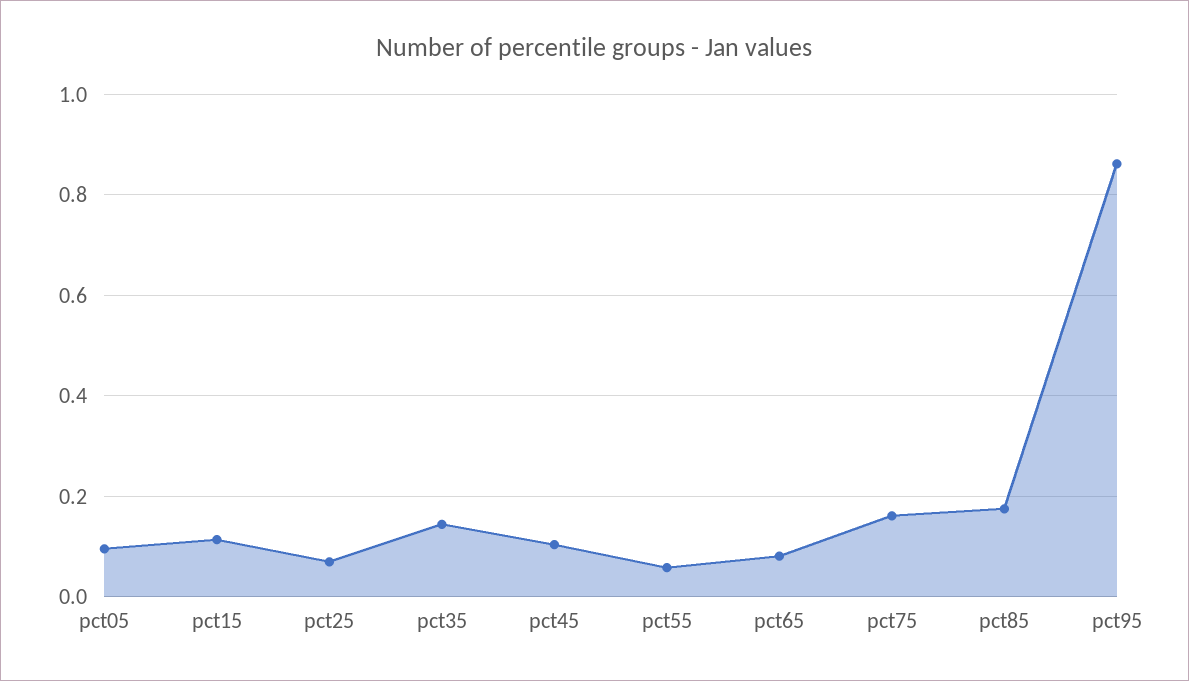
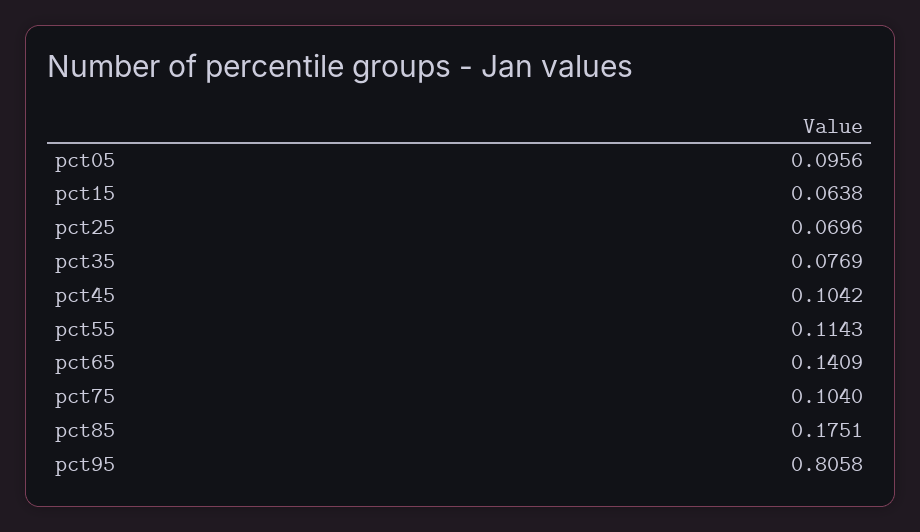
  {
    "pct05": 0.0956,
-   "pct15": 0.12,
+   "pct15": 0.0638,
    "pct25": 0.0696,
-   "pct35": 0.14,
+   "pct35": 0.0769,
    "pct45": 0.1042,
-   "pct55": 0.06,
+   "pct55": 0.1143,
-   "pct65": 0.08,
+   "pct65": 0.1409,
-   "pct75": 0.16,
+   "pct75": 0.104,
    "pct85": 0.1751,
-   "pct95": 0.86
+   "pct95": 0.8058
  }

